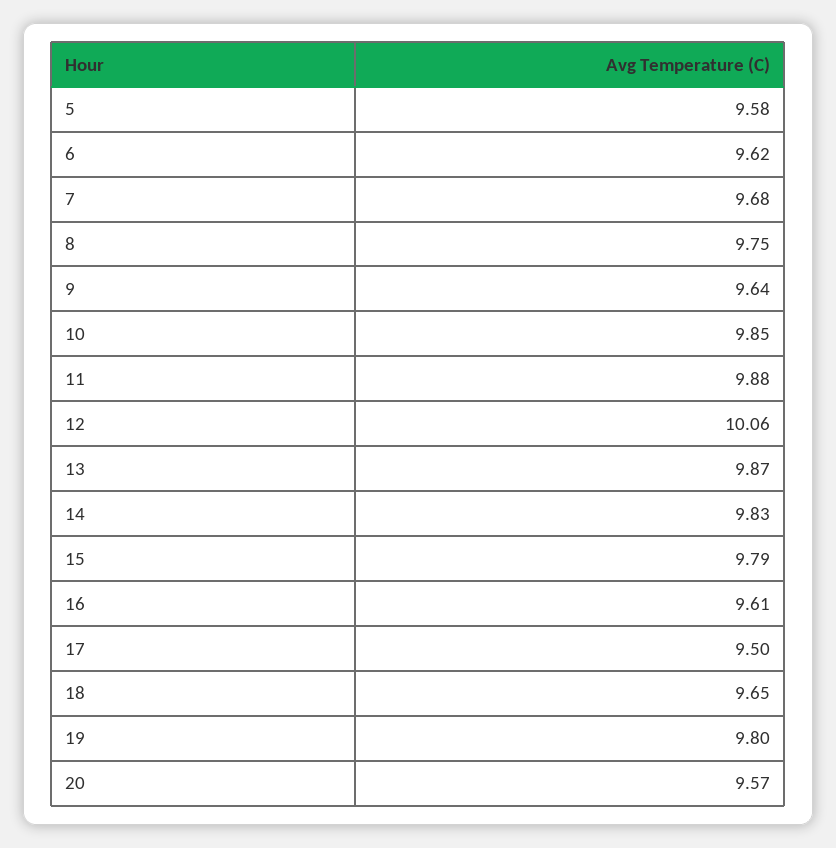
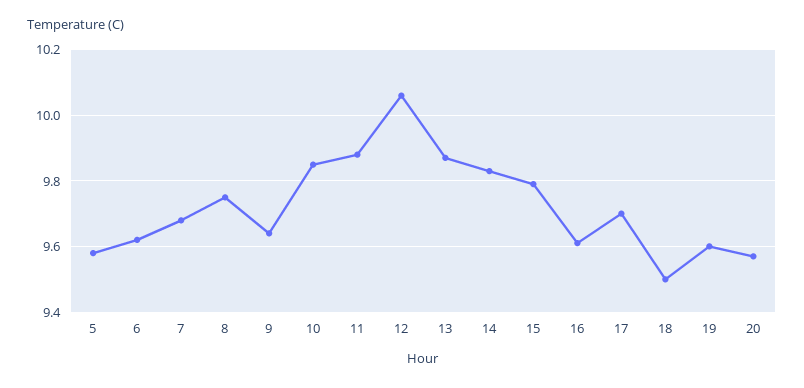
  {
    "5": 9.58,
    "6": 9.62,
    "7": 9.68,
    "8": 9.75,
    "9": 9.64,
    "10": 9.85,
    "11": 9.88,
    "12": 10.06,
    "13": 9.87,
    "14": 9.83,
    "15": 9.79,
    "16": 9.61,
-   "17": 9.5,
+   "17": 9.7,
-   "18": 9.65,
+   "18": 9.5,
-   "19": 9.8,
+   "19": 9.6,
    "20": 9.57
  }

